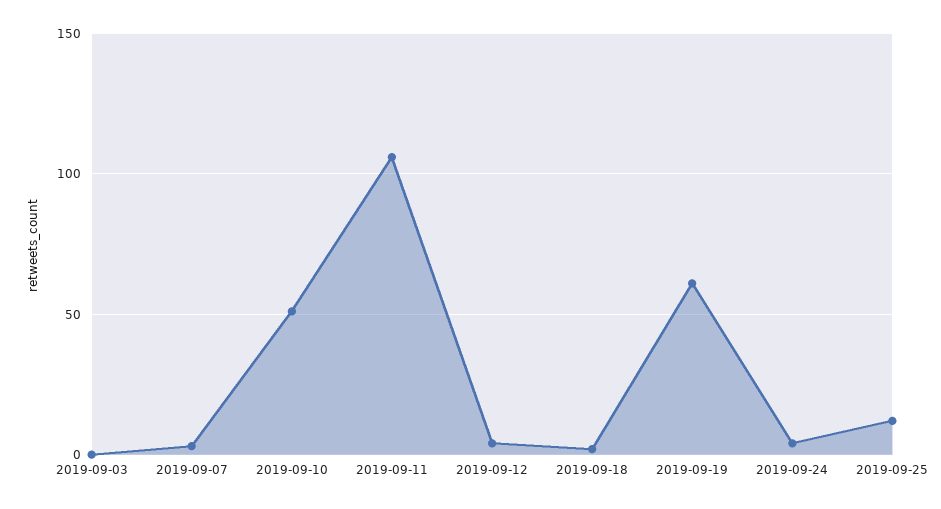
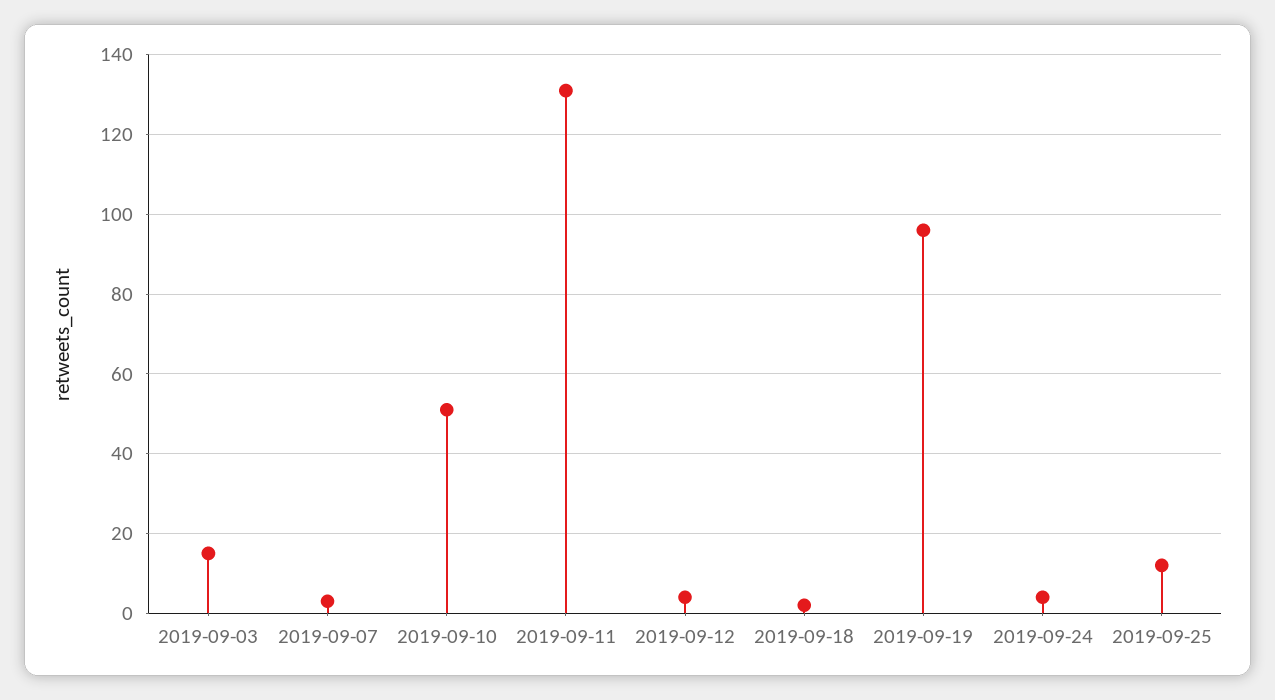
  {
-   "2019-09-03": 0,
+   "2019-09-03": 15,
    "2019-09-07": 5,
    "2019-09-10": 50,
-   "2019-09-11": 105,
+   "2019-09-11": 130,
    "2019-09-12": 5,
    "2019-09-18": 0,
-   "2019-09-19": 60,
+   "2019-09-19": 95,
    "2019-09-24": 5,
    "2019-09-25": 10
  }

